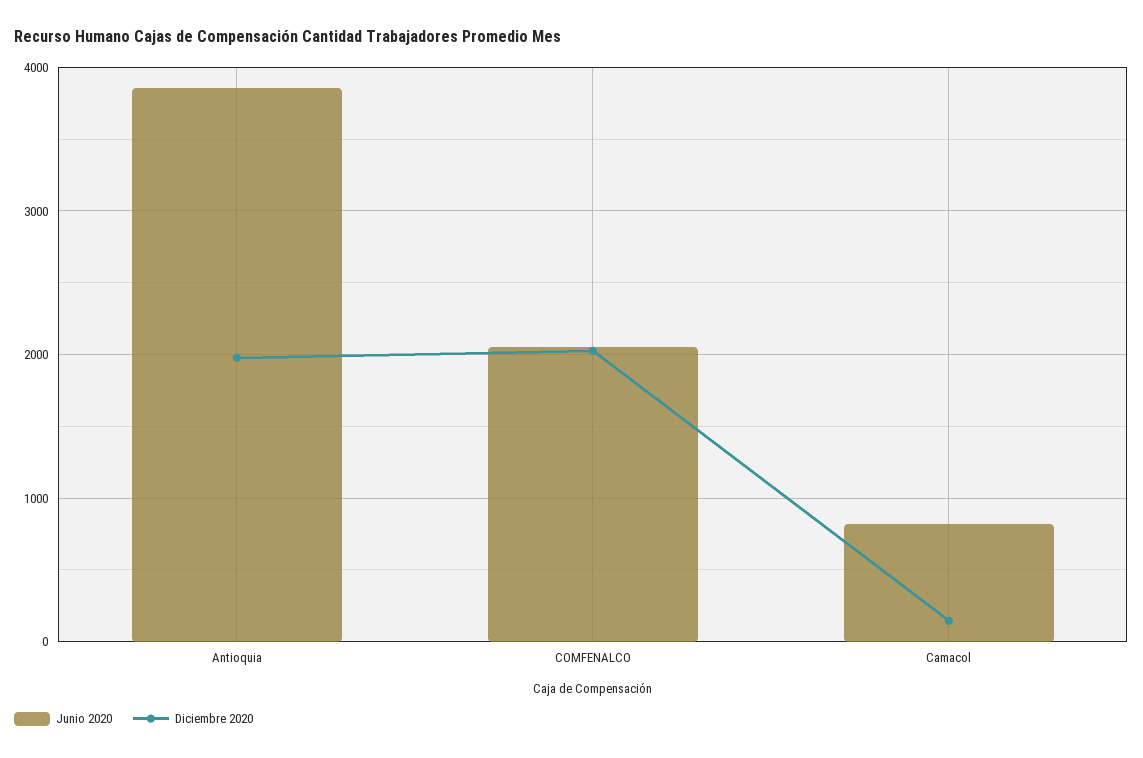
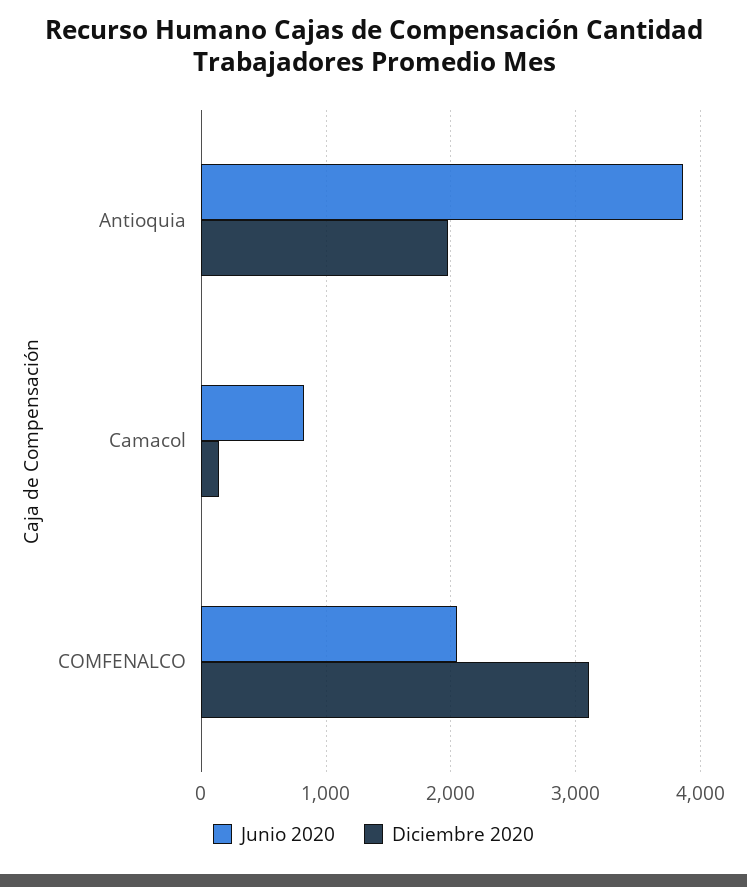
  {
    "Junio 2020": {
      "Antioquia": 3900,
      "COMFENALCO": 2100,
      "Camacol": 800
    },
    "Diciembre 2020": {
      "Antioquia": 2000,
-     "COMFENALCO": 2000,
+     "COMFENALCO": 3100,
      "Camacol": 100
    }
  }

